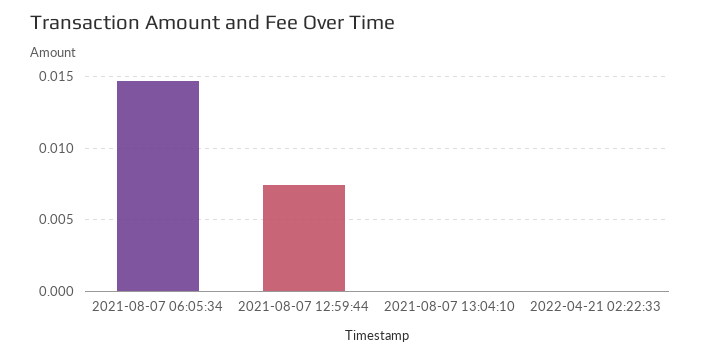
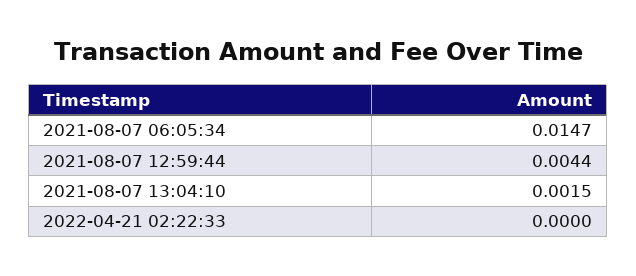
  {
    "2021-08-07 06:05:34": 0.0147,
-   "2021-08-07 12:59:44": 0.0075,
+   "2021-08-07 12:59:44": 0.0044,
-   "2021-08-07 13:04:10": 0,
+   "2021-08-07 13:04:10": 0.0015,
    "2022-04-21 02:22:33": 0
  }

